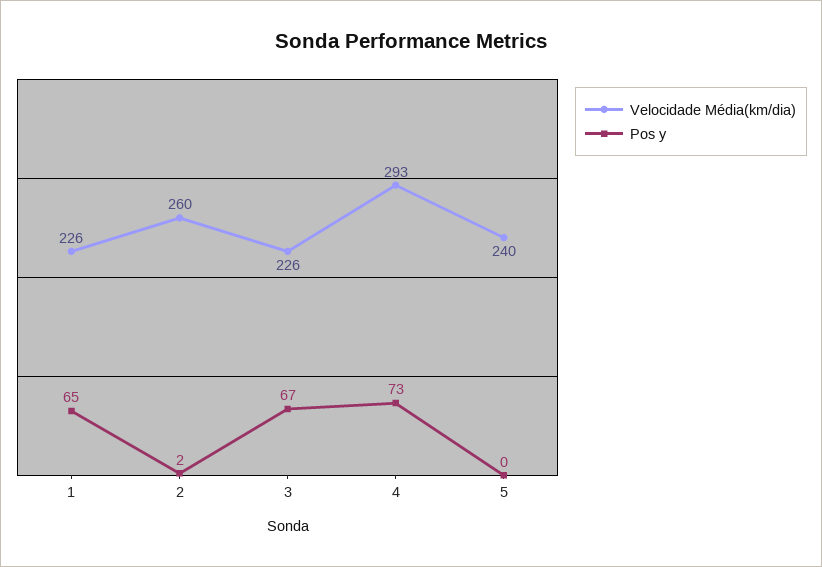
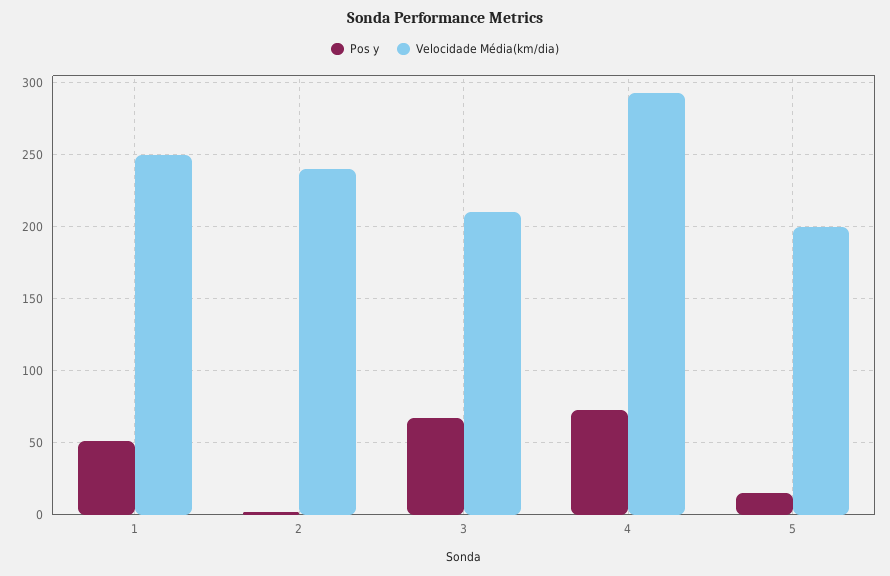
  {
    "Velocidade Média(km/dia)": {
-     "1": 226,
+     "1": 250,
-     "2": 260,
+     "2": 240,
-     "3": 226,
+     "3": 210,
      "4": 293,
-     "5": 240
+     "5": 200
    },
    "Pos y": {
-     "1": 65,
+     "1": 50,
      "2": 2,
      "3": 67,
      "4": 73,
-     "5": 0
+     "5": 15
    }
  }

